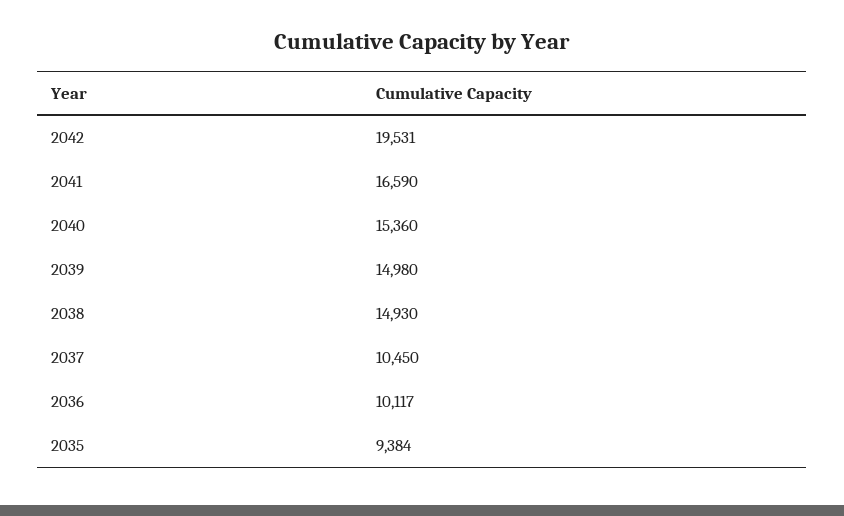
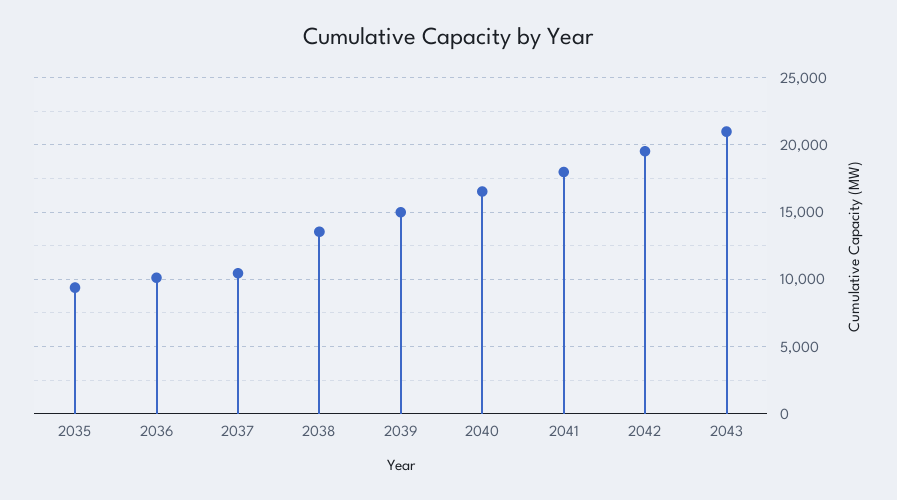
  {
    "2042": 19531,
-   "2041": 16590,
+   "2041": 18000,
-   "2040": 15360,
+   "2040": 16500,
    "2039": 14980,
-   "2038": 14930,
+   "2038": 13500,
    "2037": 10450,
    "2036": 10117,
-   "2035": 9384
+   "2035": 9384,
+   "2043": 21000
  }

